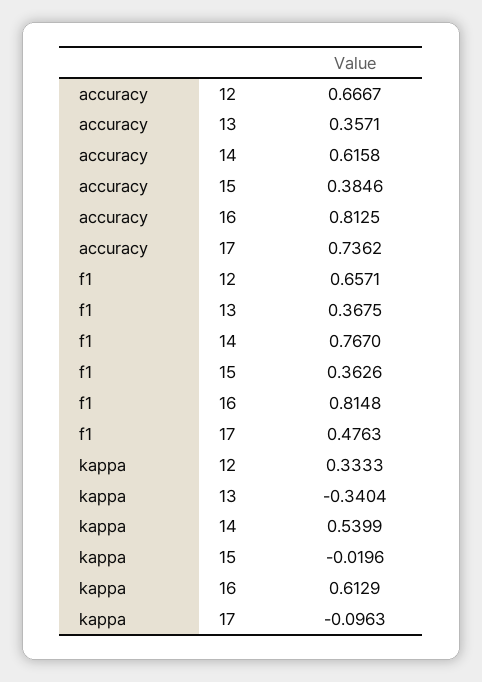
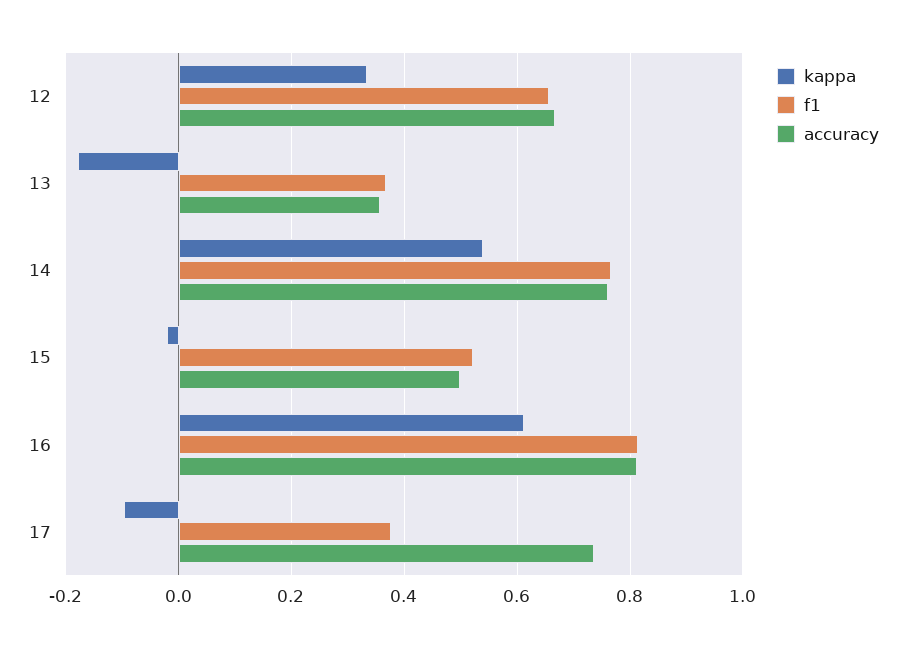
  {
    "accuracy": {
      "12": 0.6667,
      "13": 0.3571,
-     "14": 0.6158,
+     "14": 0.76,
-     "15": 0.3846,
+     "15": 0.5,
      "16": 0.8125,
      "17": 0.7362
    },
    "f1": {
      "12": 0.6571,
      "13": 0.3675,
      "14": 0.767,
-     "15": 0.3626,
+     "15": 0.52,
      "16": 0.8148,
-     "17": 0.4763
+     "17": 0.38
    },
    "kappa": {
      "12": 0.3333,
-     "13": -0.3404,
+     "13": -0.18,
      "14": 0.5399,
      "15": -0.0196,
      "16": 0.6129,
      "17": -0.0963
    }
  }

